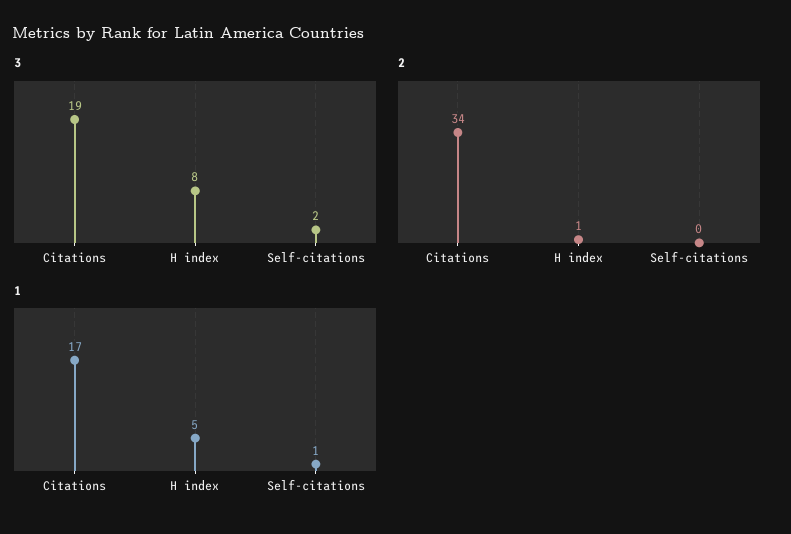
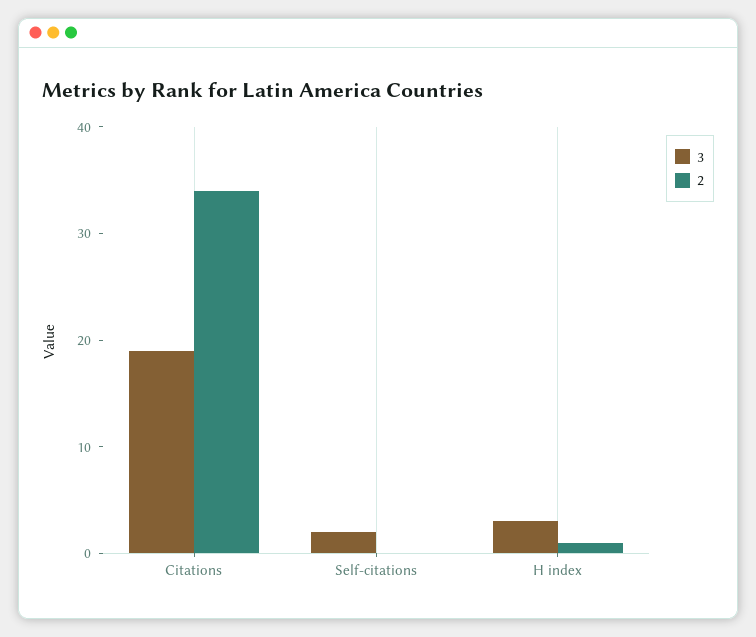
  {
    "3": {
      "Citations": 19,
-     "H index": 8,
+     "H index": 3,
      "Self-citations": 2
    },
    "2": {
      "Citations": 34,
      "H index": 1,
      "Self-citations": 0
-   },
+   }
-   "1": {
-     "Citations": 17,
-     "H index": 5,
-     "Self-citations": 1
-   }
  }

